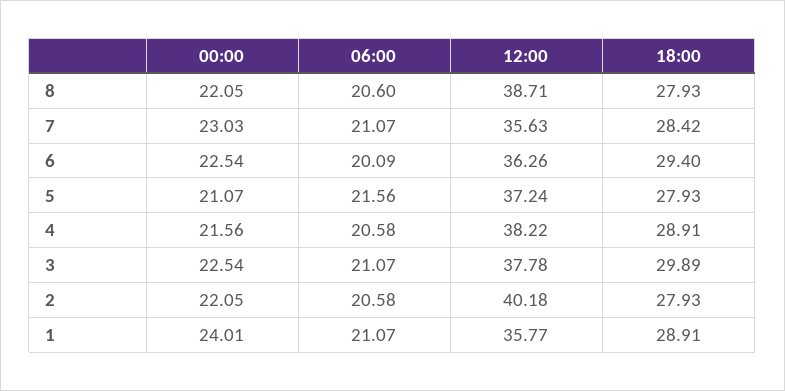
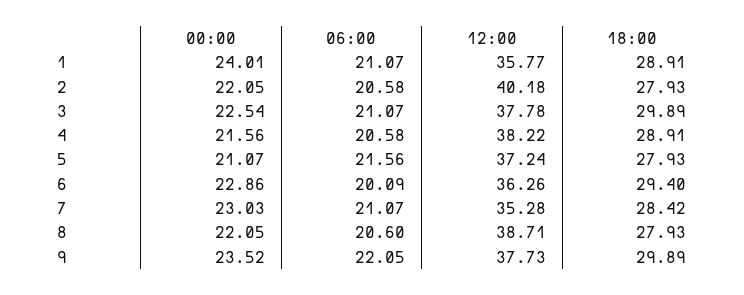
  {
    "00:00": {
      "8": 22.05,
      "7": 23.03,
-     "6": 22.54,
+     "6": 22.86,
      "5": 21.07,
      "4": 21.56,
      "3": 22.54,
      "2": 22.05,
-     "1": 24.01
+     "1": 24.01,
+     "9": 23.52
    },
    "06:00": {
      "8": 20.6,
      "7": 21.07,
      "6": 20.09,
      "5": 21.56,
      "4": 20.58,
      "3": 21.07,
      "2": 20.58,
-     "1": 21.07
+     "1": 21.07,
+     "9": 22.05
    },
    "12:00": {
      "8": 38.71,
-     "7": 35.63,
+     "7": 35.28,
      "6": 36.26,
      "5": 37.24,
      "4": 38.22,
      "3": 37.78,
      "2": 40.18,
-     "1": 35.77
+     "1": 35.77,
+     "9": 37.73
    },
    "18:00": {
      "8": 27.93,
      "7": 28.42,
      "6": 29.4,
      "5": 27.93,
      "4": 28.91,
      "3": 29.89,
      "2": 27.93,
-     "1": 28.91
+     "1": 28.91,
+     "9": 29.89
    }
  }

